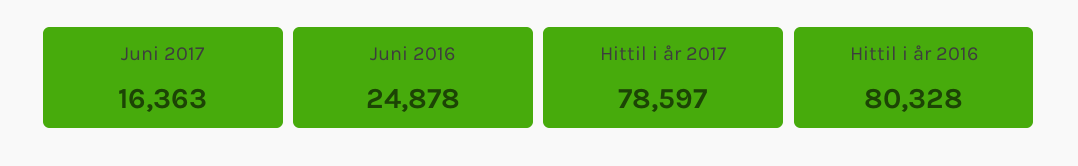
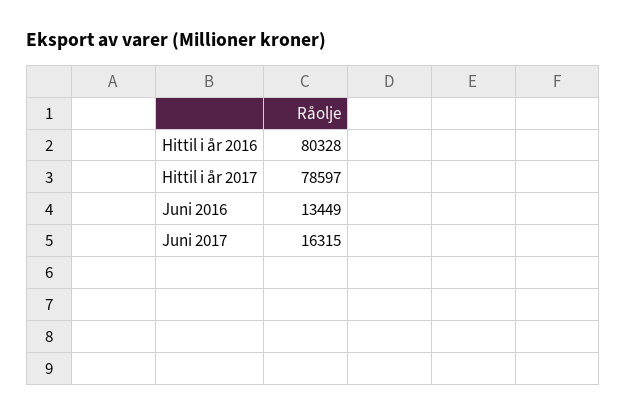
  {
-   "Juni 2017": 16363,
+   "Juni 2017": 16315,
-   "Juni 2016": 24878,
+   "Juni 2016": 13449,
    "Hittil i år 2017": 78597,
    "Hittil i år 2016": 80328
  }

